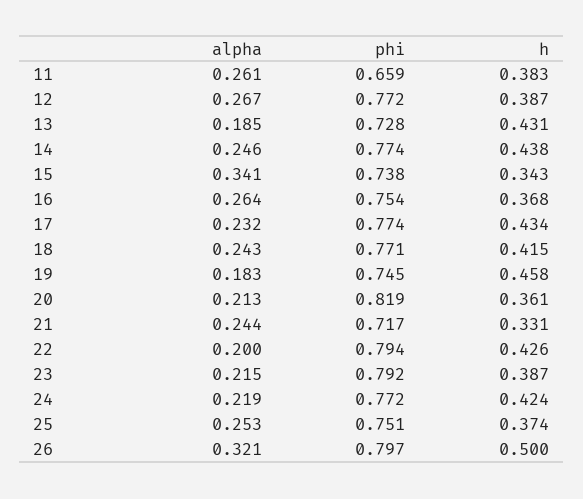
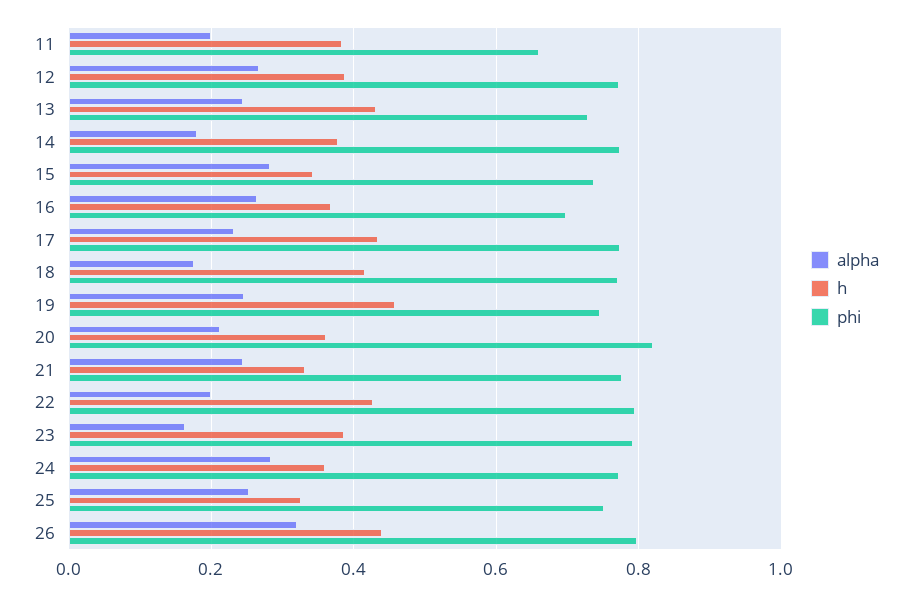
  {
    "alpha": {
-     "11": 0.261,
+     "11": 0.2,
      "12": 0.267,
-     "13": 0.185,
+     "13": 0.24,
-     "14": 0.246,
+     "14": 0.18,
-     "15": 0.341,
+     "15": 0.28,
      "16": 0.264,
      "17": 0.232,
-     "18": 0.243,
+     "18": 0.18,
-     "19": 0.183,
+     "19": 0.24,
      "20": 0.213,
      "21": 0.244,
      "22": 0.2,
-     "23": 0.215,
+     "23": 0.16,
-     "24": 0.219,
+     "24": 0.28,
      "25": 0.253,
      "26": 0.321
    },
    "phi": {
      "11": 0.659,
      "12": 0.772,
      "13": 0.728,
      "14": 0.774,
      "15": 0.738,
-     "16": 0.754,
+     "16": 0.7,
      "17": 0.774,
      "18": 0.771,
      "19": 0.745,
      "20": 0.819,
-     "21": 0.717,
+     "21": 0.78,
      "22": 0.794,
      "23": 0.792,
      "24": 0.772,
      "25": 0.751,
      "26": 0.797
    },
    "h": {
      "11": 0.383,
      "12": 0.387,
      "13": 0.431,
-     "14": 0.438,
+     "14": 0.38,
      "15": 0.343,
      "16": 0.368,
      "17": 0.434,
      "18": 0.415,
      "19": 0.458,
      "20": 0.361,
      "21": 0.331,
      "22": 0.426,
      "23": 0.387,
-     "24": 0.424,
+     "24": 0.36,
-     "25": 0.374,
+     "25": 0.32,
-     "26": 0.5
+     "26": 0.44
    }
  }

